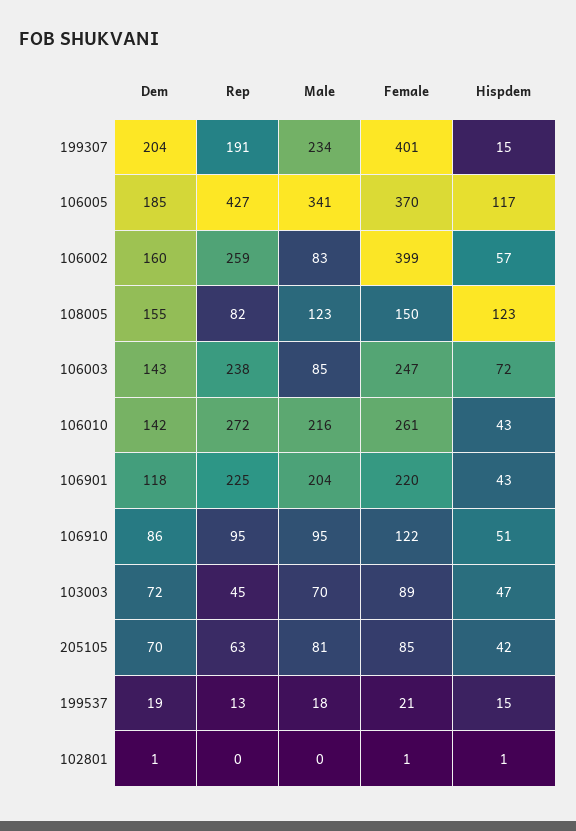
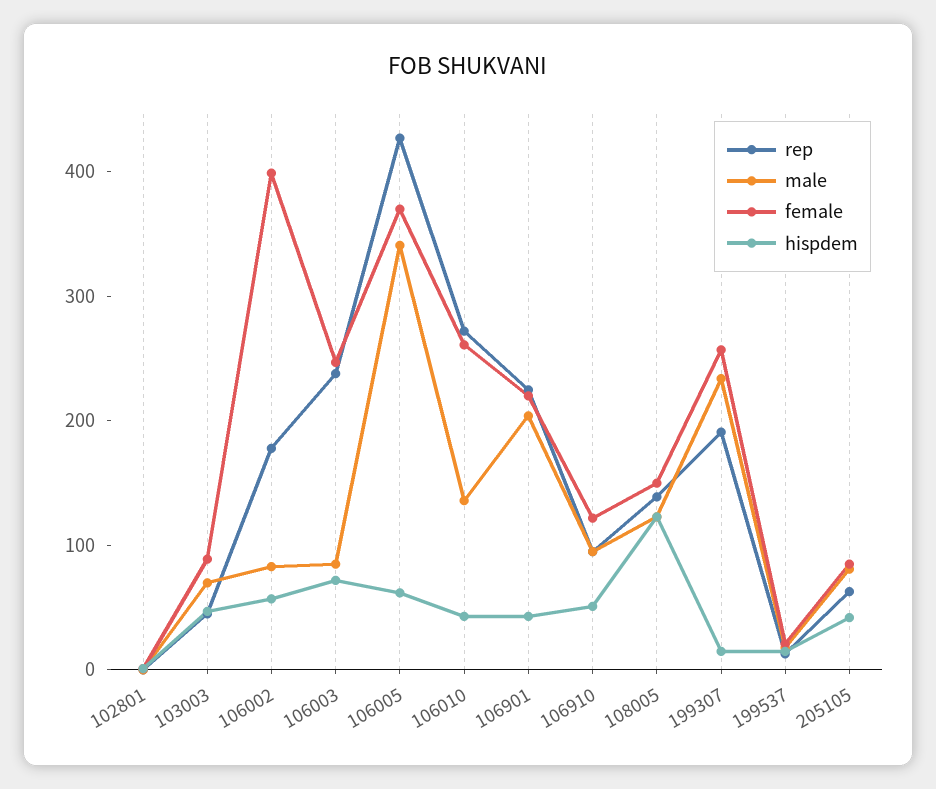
  {
-   "Dem": {
-     "199307": 204,
-     "106005": 185,
-     "106002": 160,
-     "108005": 155,
-     "106003": 143,
-     "106010": 142,
-     "106901": 118,
-     "106910": 86,
-     "103003": 72,
-     "205105": 70,
-     "199537": 19,
-     "102801": 1
-   },
    "Rep": {
      "199307": 191,
      "106005": 427,
-     "106002": 259,
+     "106002": 180,
-     "108005": 82,
+     "108005": 140,
      "106003": 238,
      "106010": 272,
      "106901": 225,
      "106910": 95,
      "103003": 45,
      "205105": 63,
      "199537": 13,
      "102801": 0
    },
    "Male": {
      "199307": 234,
      "106005": 341,
      "106002": 83,
      "108005": 123,
      "106003": 85,
-     "106010": 216,
+     "106010": 140,
      "106901": 204,
      "106910": 95,
      "103003": 70,
      "205105": 81,
      "199537": 18,
      "102801": 0
    },
    "Female": {
-     "199307": 401,
+     "199307": 260,
      "106005": 370,
      "106002": 399,
      "108005": 150,
      "106003": 247,
      "106010": 261,
      "106901": 220,
      "106910": 122,
      "103003": 89,
      "205105": 85,
      "199537": 21,
      "102801": 1
    },
    "Hispdem": {
      "199307": 15,
-     "106005": 117,
+     "106005": 60,
      "106002": 57,
      "108005": 123,
      "106003": 72,
      "106010": 43,
      "106901": 43,
      "106910": 51,
      "103003": 47,
      "205105": 42,
      "199537": 15,
      "102801": 1
    }
  }

